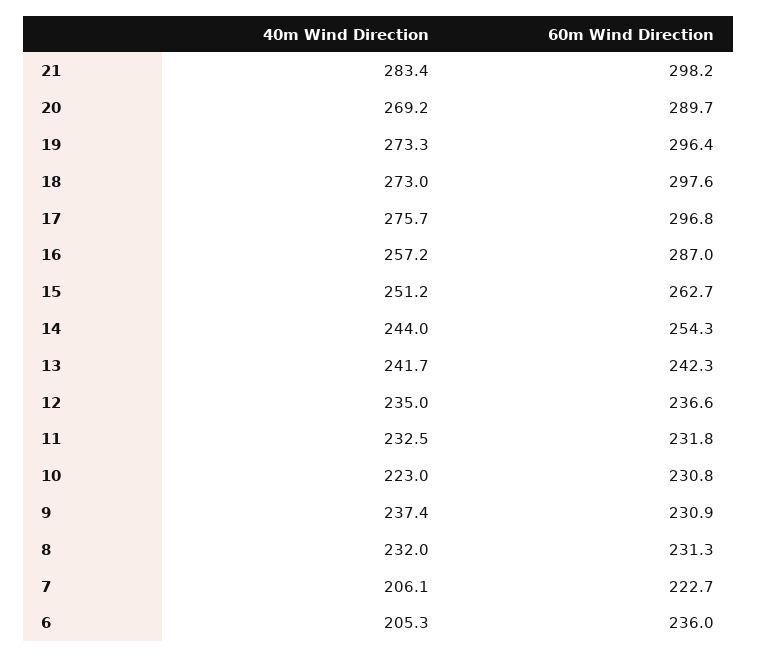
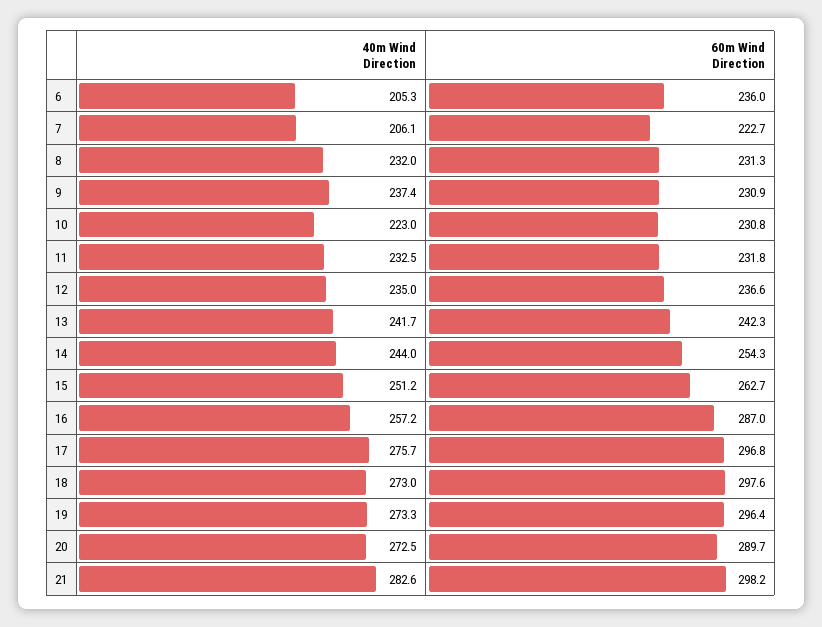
  {
    "40m Wind Direction": {
-     "21": 283.4,
+     "21": 282.6,
-     "20": 269.2,
+     "20": 272.5,
      "19": 273.3,
      "18": 273,
      "17": 275.7,
      "16": 257.2,
      "15": 251.2,
      "14": 244,
      "13": 241.7,
      "12": 235,
      "11": 232.5,
      "10": 223,
      "9": 237.4,
      "8": 232,
      "7": 206.1,
      "6": 205.3
    },
    "60m Wind Direction": {
      "21": 298.2,
      "20": 289.7,
      "19": 296.4,
      "18": 297.6,
      "17": 296.8,
      "16": 287,
      "15": 262.7,
      "14": 254.3,
      "13": 242.3,
      "12": 236.6,
      "11": 231.8,
      "10": 230.8,
      "9": 230.9,
      "8": 231.3,
      "7": 222.7,
      "6": 236
    }
  }

